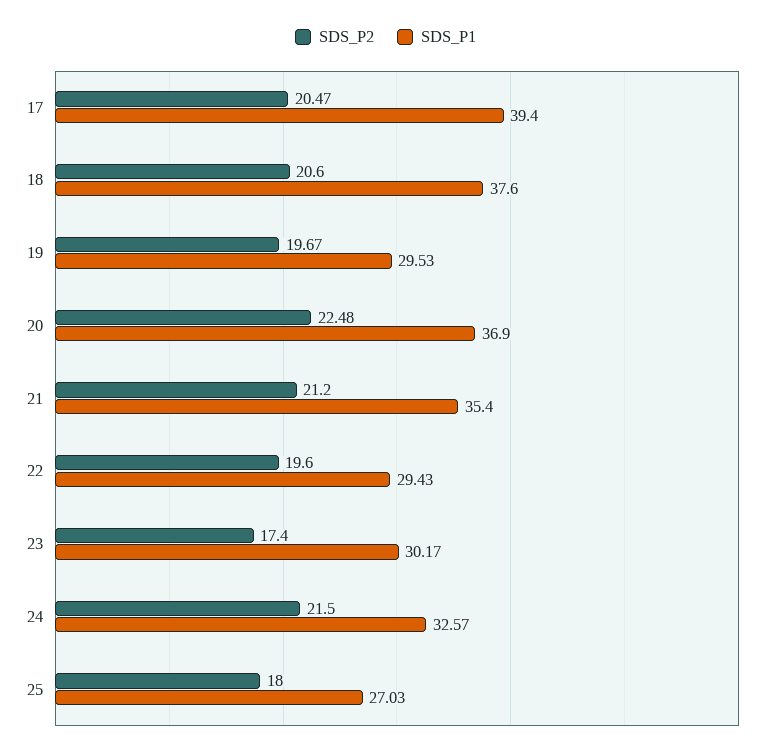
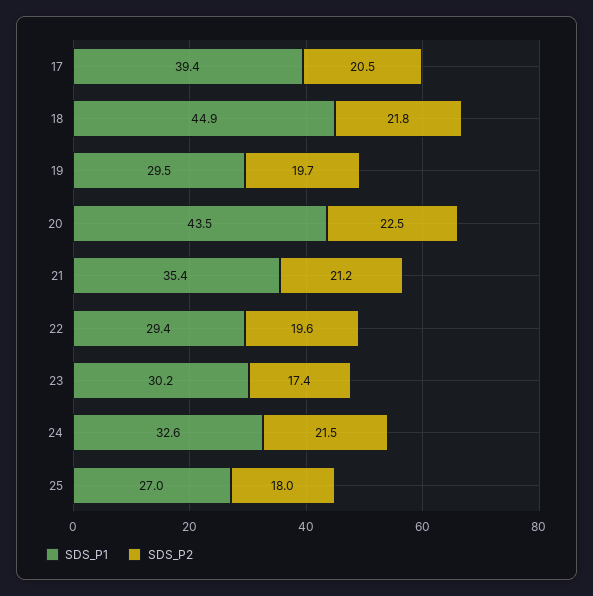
  {
    "SDS_P2": {
      "17": 20.47,
-     "18": 20.6,
+     "18": 21.8,
      "19": 19.67,
      "20": 22.48,
      "21": 21.2,
      "22": 19.6,
      "23": 17.4,
      "24": 21.5,
      "25": 18
    },
    "SDS_P1": {
      "17": 39.4,
-     "18": 37.6,
+     "18": 44.9,
      "19": 29.53,
-     "20": 36.9,
+     "20": 43.5,
      "21": 35.4,
      "22": 29.43,
      "23": 30.17,
      "24": 32.57,
      "25": 27.03
    }
  }

